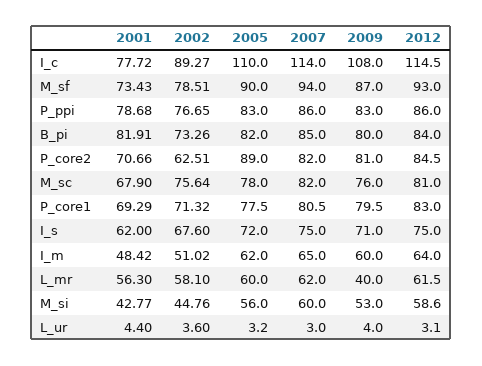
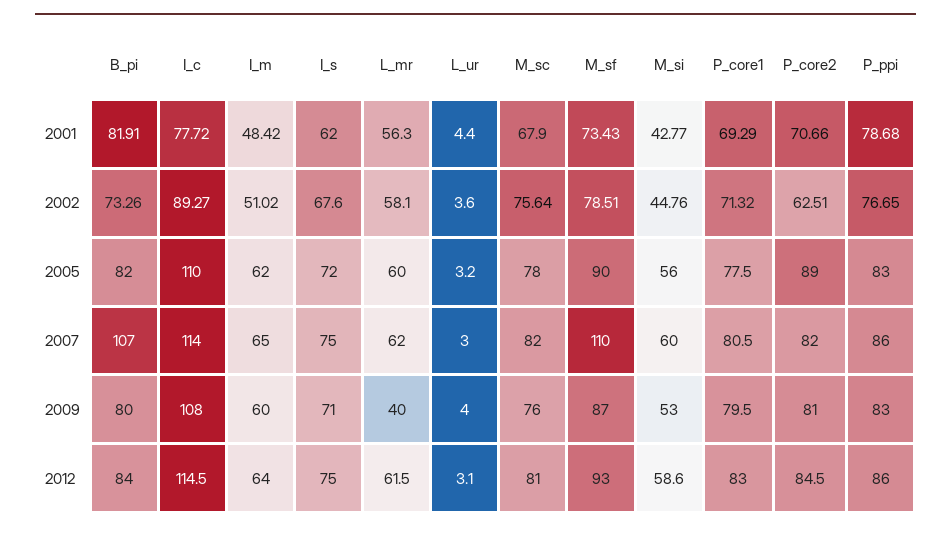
  {
    "2001": {
      "I_c": 77.72,
      "M_sf": 73.43,
      "P_ppi": 78.68,
      "B_pi": 81.91,
      "P_core2": 70.66,
      "M_sc": 67.9,
      "P_core1": 69.29,
      "I_s": 62,
      "I_m": 48.42,
      "L_mr": 56.3,
      "M_si": 42.77,
      "L_ur": 4.4
    },
    "2002": {
      "I_c": 89.27,
      "M_sf": 78.51,
      "P_ppi": 76.65,
      "B_pi": 73.26,
      "P_core2": 62.51,
      "M_sc": 75.64,
      "P_core1": 71.32,
      "I_s": 67.6,
      "I_m": 51.02,
      "L_mr": 58.1,
      "M_si": 44.76,
      "L_ur": 3.6
    },
    "2005": {
      "I_c": 110,
      "M_sf": 90,
      "P_ppi": 83,
      "B_pi": 82,
      "P_core2": 89,
      "M_sc": 78,
      "P_core1": 77.5,
      "I_s": 72,
      "I_m": 62,
      "L_mr": 60,
      "M_si": 56,
      "L_ur": 3.2
    },
    "2007": {
      "I_c": 114,
-     "M_sf": 94,
+     "M_sf": 110,
      "P_ppi": 86,
-     "B_pi": 85,
+     "B_pi": 107,
      "P_core2": 82,
      "M_sc": 82,
      "P_core1": 80.5,
      "I_s": 75,
      "I_m": 65,
      "L_mr": 62,
      "M_si": 60,
      "L_ur": 3
    },
    "2009": {
      "I_c": 108,
      "M_sf": 87,
      "P_ppi": 83,
      "B_pi": 80,
      "P_core2": 81,
      "M_sc": 76,
      "P_core1": 79.5,
      "I_s": 71,
      "I_m": 60,
      "L_mr": 40,
      "M_si": 53,
      "L_ur": 4
    },
    "2012": {
      "I_c": 114.5,
      "M_sf": 93,
      "P_ppi": 86,
      "B_pi": 84,
      "P_core2": 84.5,
      "M_sc": 81,
      "P_core1": 83,
      "I_s": 75,
      "I_m": 64,
      "L_mr": 61.5,
      "M_si": 58.6,
      "L_ur": 3.1
    }
  }

